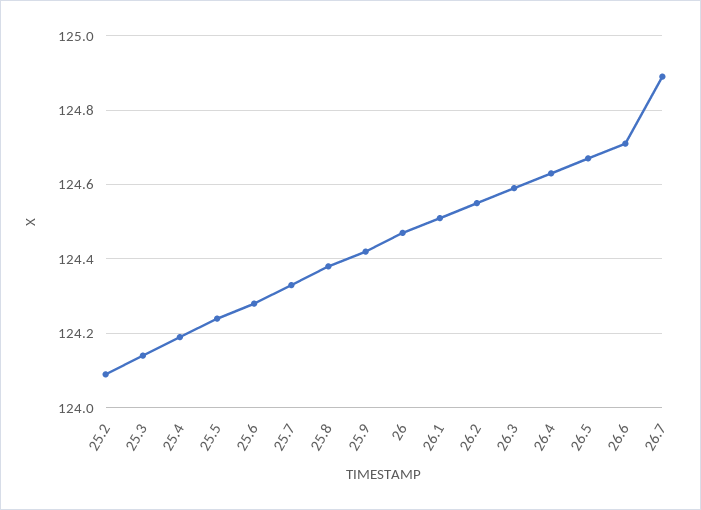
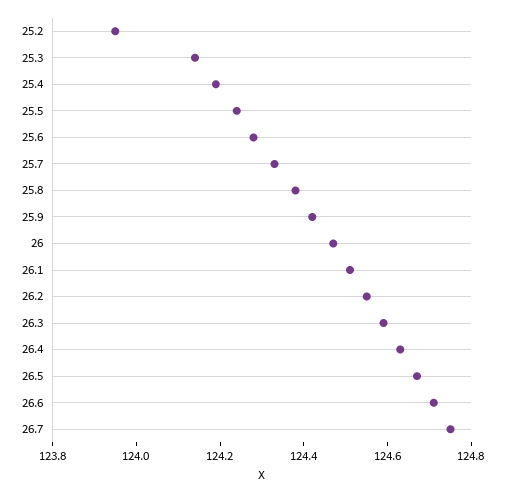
  {
-   "25.2": 124.1,
+   "25.2": 123.95,
    "25.3": 124.15,
    "25.4": 124.2,
    "25.5": 124.25,
    "25.6": 124.3,
    "25.7": 124.35,
    "25.8": 124.4,
    "25.9": 124.4,
    "26": 124.45,
    "26.1": 124.5,
    "26.2": 124.55,
    "26.3": 124.6,
    "26.4": 124.65,
    "26.5": 124.65,
    "26.6": 124.7,
-   "26.7": 124.9
+   "26.7": 124.75
  }

